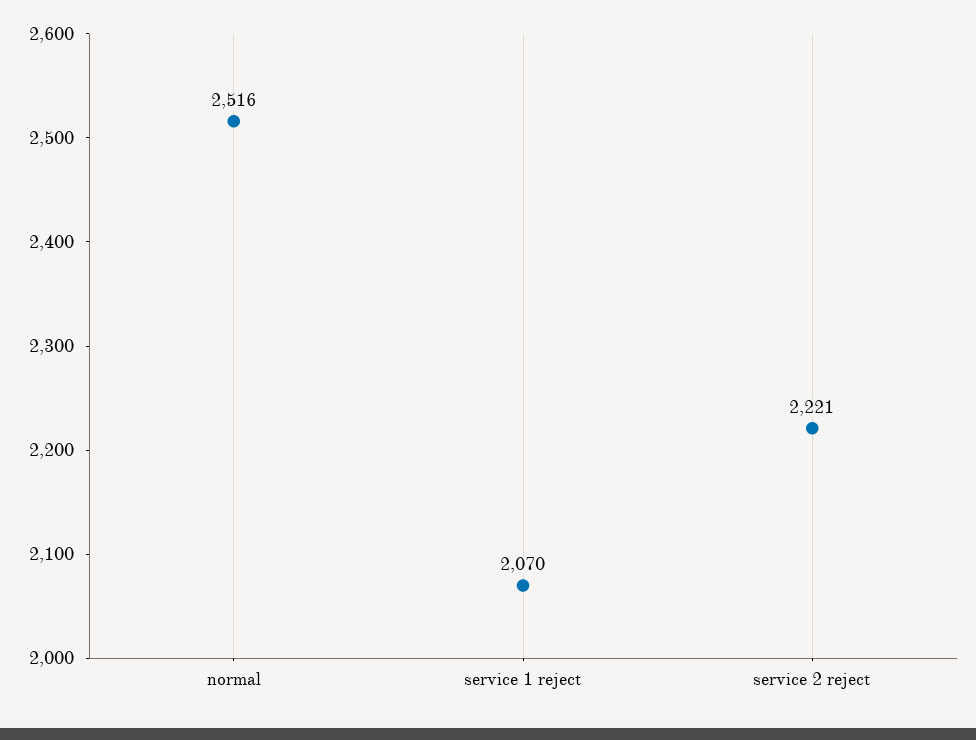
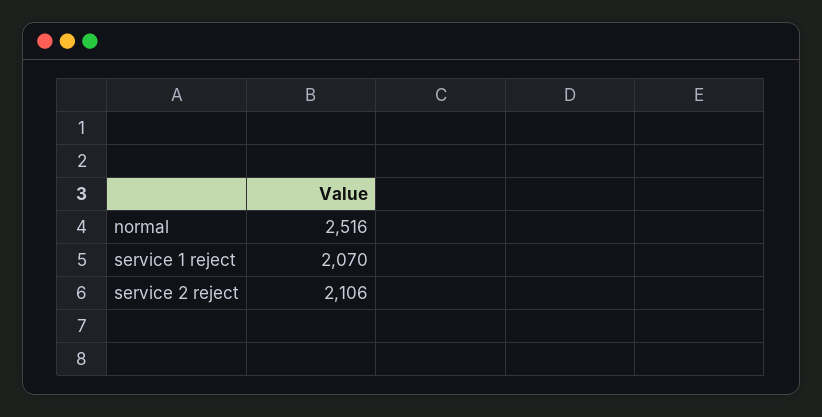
  {
    "normal": 2516,
    "service 1 reject": 2070,
-   "service 2 reject": 2221
+   "service 2 reject": 2106
  }

